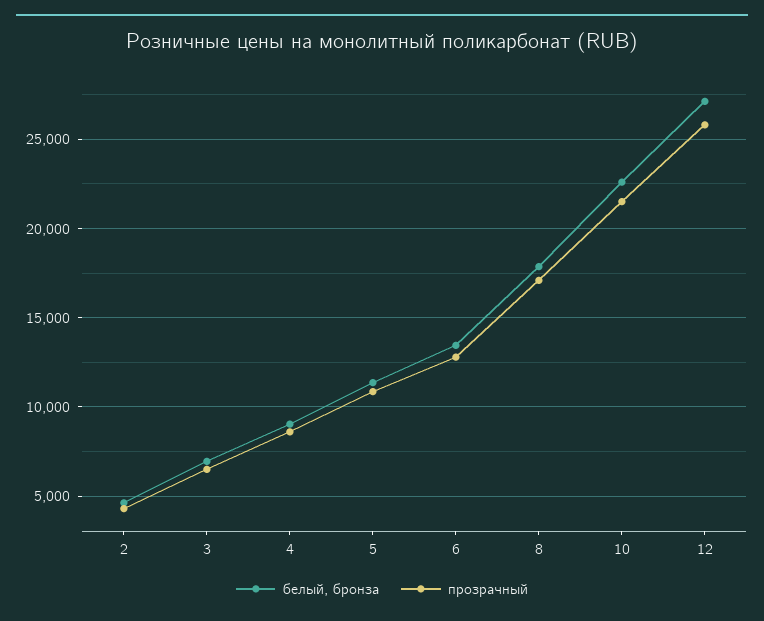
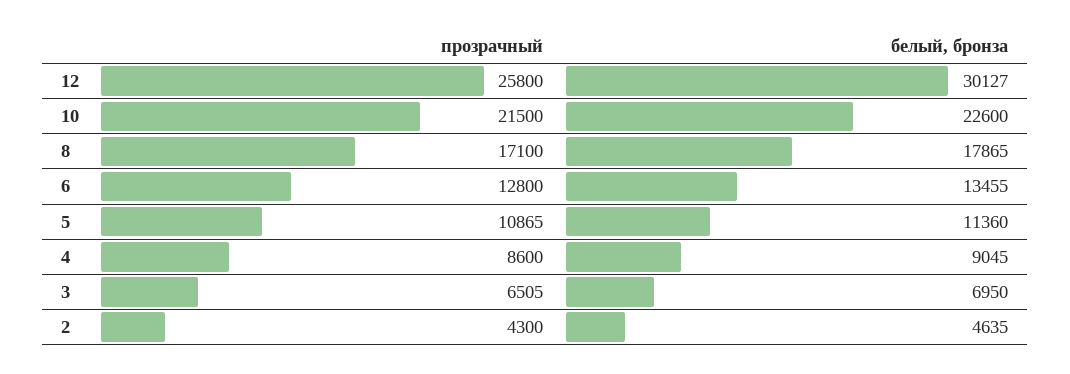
  {
    "белый, бронза": {
      "2": 4635,
      "3": 6950,
      "4": 9045,
      "5": 11360,
      "6": 13455,
      "8": 17865,
      "10": 22600,
-     "12": 27000
+     "12": 30127
    },
    "прозрачный": {
      "2": 4300,
      "3": 6505,
      "4": 8600,
      "5": 10865,
      "6": 12800,
      "8": 17100,
      "10": 21500,
      "12": 25800
    }
  }

